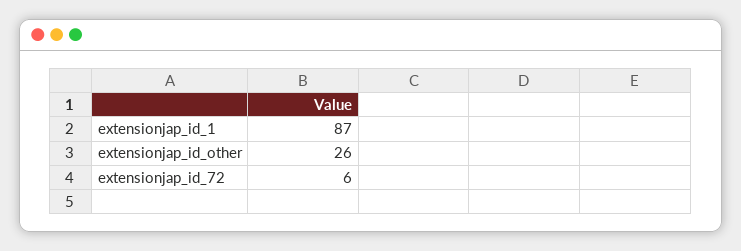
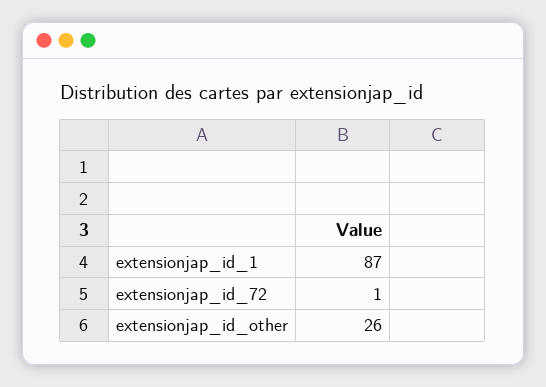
  {
    "extensionjap_id_1": 87,
    "extensionjap_id_other": 26,
-   "extensionjap_id_72": 6
+   "extensionjap_id_72": 1
  }

